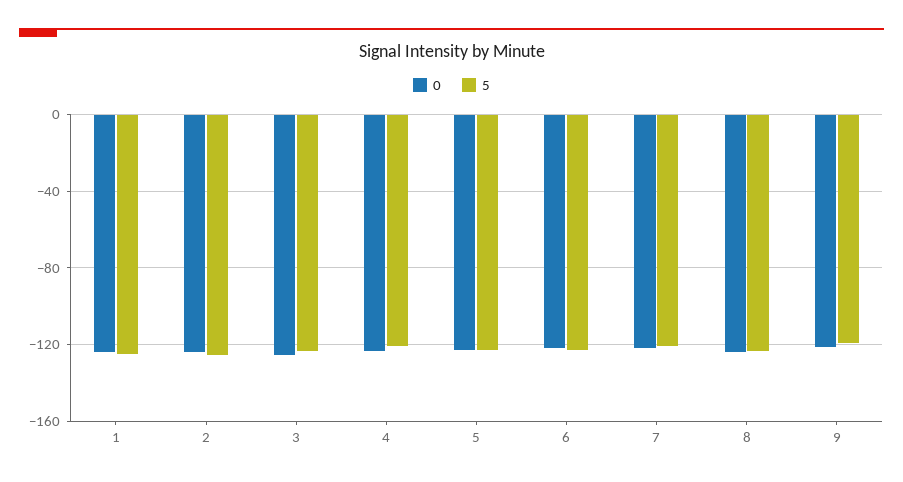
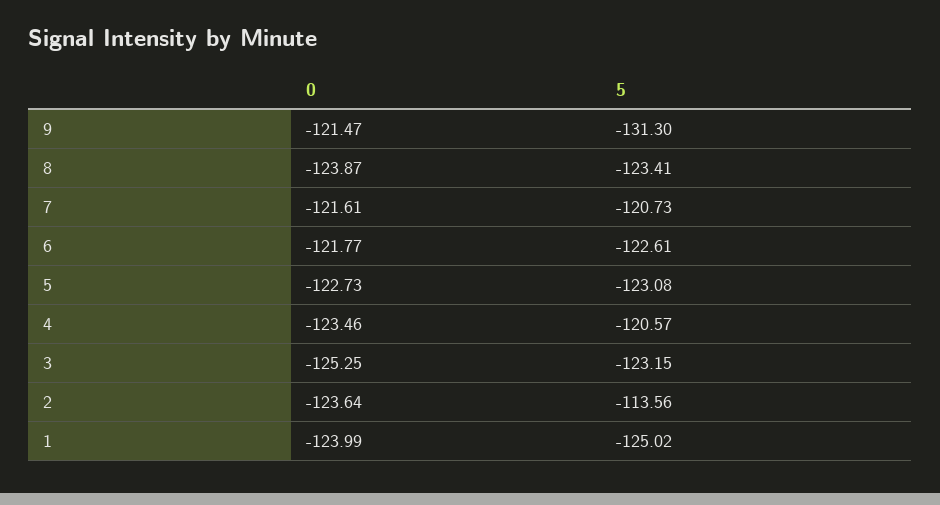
  {
    "0": {
      "1": -123.99,
      "2": -123.64,
      "3": -125.25,
      "4": -123.46,
      "5": -122.73,
      "6": -121.77,
      "7": -121.61,
      "8": -123.87,
      "9": -121.47
    },
    "5": {
      "1": -125.02,
-     "2": -125,
+     "2": -113.56,
      "3": -123.15,
      "4": -120.57,
      "5": -123.08,
      "6": -122.61,
      "7": -120.73,
      "8": -123.41,
-     "9": -120
+     "9": -131.3
    }
  }

